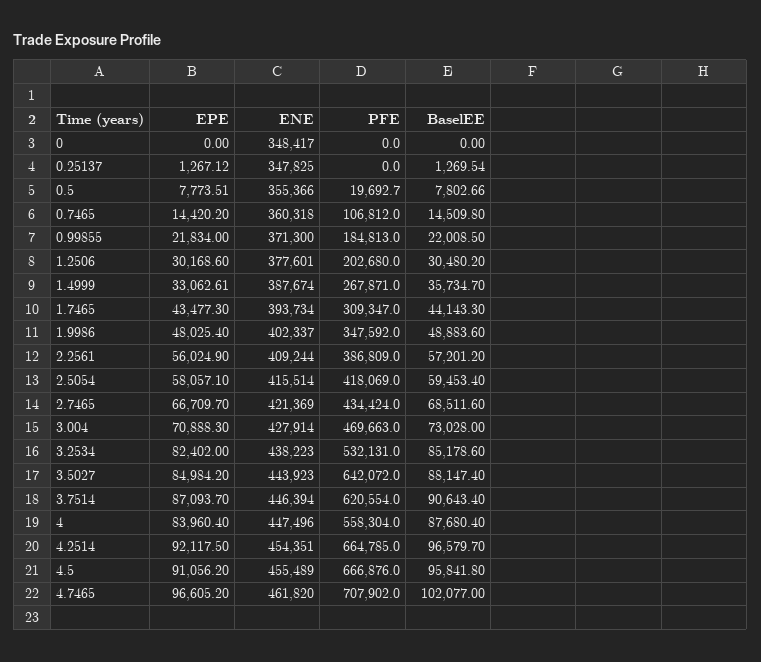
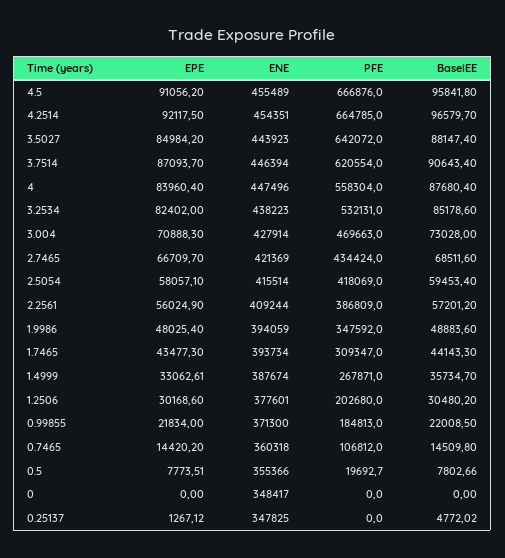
  {
    "EPE": {
      "0": 0,
      "0.25137": 1267.12,
      "0.5": 7773.51,
      "0.7465": 14420.2,
      "0.99855": 21834,
      "1.2506": 30168.6,
      "1.4999": 33062.61,
      "1.7465": 43477.3,
      "1.9986": 48025.4,
      "2.2561": 56024.9,
      "2.5054": 58057.1,
      "2.7465": 66709.7,
      "3.004": 70888.3,
      "3.2534": 82402,
      "3.5027": 84984.2,
      "3.7514": 87093.7,
      "4": 83960.4,
      "4.2514": 92117.5,
-     "4.5": 91056.2,
+     "4.5": 91056.2
-     "4.7465": 96605.2
    },
    "ENE": {
      "0": 348417,
      "0.25137": 347825,
      "0.5": 355366,
      "0.7465": 360318,
      "0.99855": 371300,
      "1.2506": 377601,
      "1.4999": 387674,
      "1.7465": 393734,
-     "1.9986": 402337,
+     "1.9986": 394059,
      "2.2561": 409244,
      "2.5054": 415514,
      "2.7465": 421369,
      "3.004": 427914,
      "3.2534": 438223,
      "3.5027": 443923,
      "3.7514": 446394,
      "4": 447496,
      "4.2514": 454351,
-     "4.5": 455489,
+     "4.5": 455489
-     "4.7465": 461820
    },
    "PFE": {
      "0": 0,
      "0.25137": 0,
      "0.5": 19692.7,
      "0.7465": 106812,
      "0.99855": 184813,
      "1.2506": 202680,
      "1.4999": 267871,
      "1.7465": 309347,
      "1.9986": 347592,
      "2.2561": 386809,
      "2.5054": 418069,
      "2.7465": 434424,
      "3.004": 469663,
      "3.2534": 532131,
      "3.5027": 642072,
      "3.7514": 620554,
      "4": 558304,
      "4.2514": 664785,
-     "4.5": 666876,
+     "4.5": 666876
-     "4.7465": 707902
    },
    "BaselEE": {
      "0": 0,
-     "0.25137": 1269.54,
+     "0.25137": 4772.02,
      "0.5": 7802.66,
      "0.7465": 14509.8,
      "0.99855": 22008.5,
      "1.2506": 30480.2,
      "1.4999": 35734.7,
      "1.7465": 44143.3,
      "1.9986": 48883.6,
      "2.2561": 57201.2,
      "2.5054": 59453.4,
      "2.7465": 68511.6,
      "3.004": 73028,
      "3.2534": 85178.6,
      "3.5027": 88147.4,
      "3.7514": 90643.4,
      "4": 87680.4,
      "4.2514": 96579.7,
-     "4.5": 95841.8,
+     "4.5": 95841.8
-     "4.7465": 102077
    }
  }

